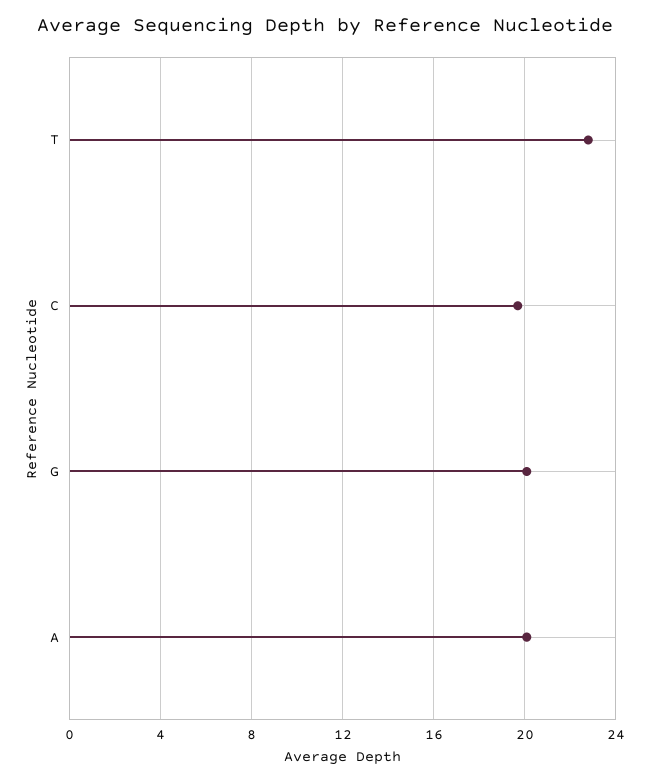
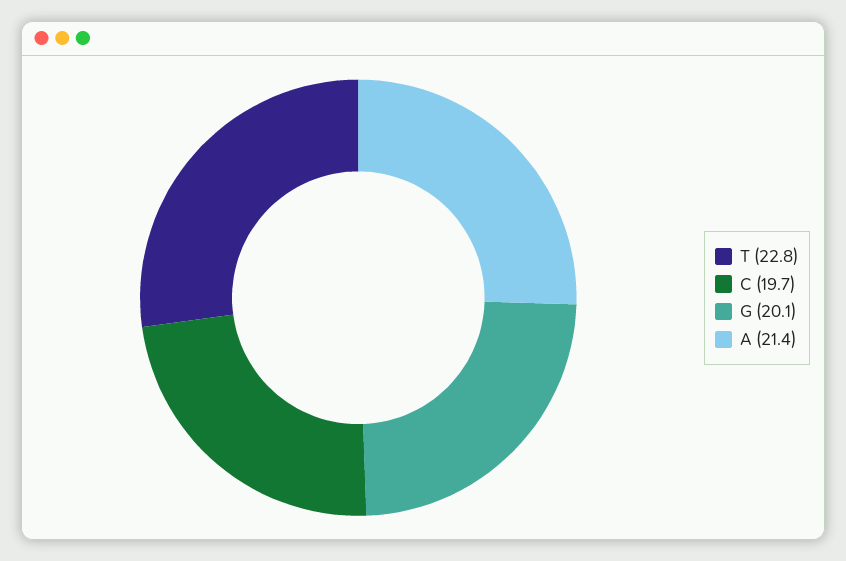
  {
    "T": 22.8,
    "C": 19.7,
    "G": 20.1,
-   "A": 20
+   "A": 21.4
  }

